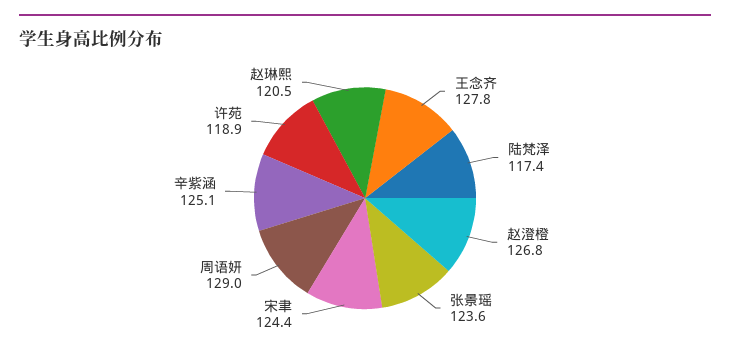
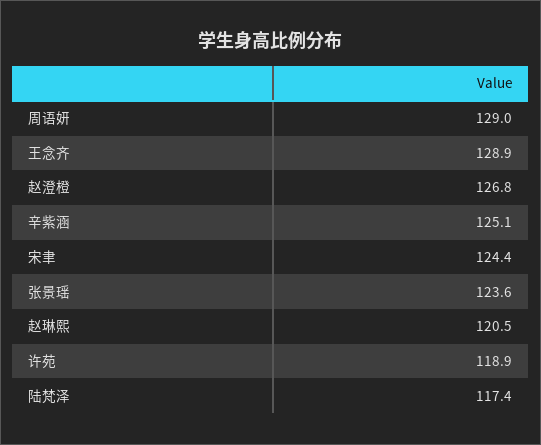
  {
-   "王念齐": 127.8,
+   "王念齐": 128.9,
    "陆梵泽": 117.4,
    "赵澄橙": 126.8,
    "张景瑶": 123.6,
    "宋聿": 124.4,
    "周语妍": 129,
    "辛紫涵": 125.1,
    "许苑": 118.9,
    "赵琳熙": 120.5
  }

